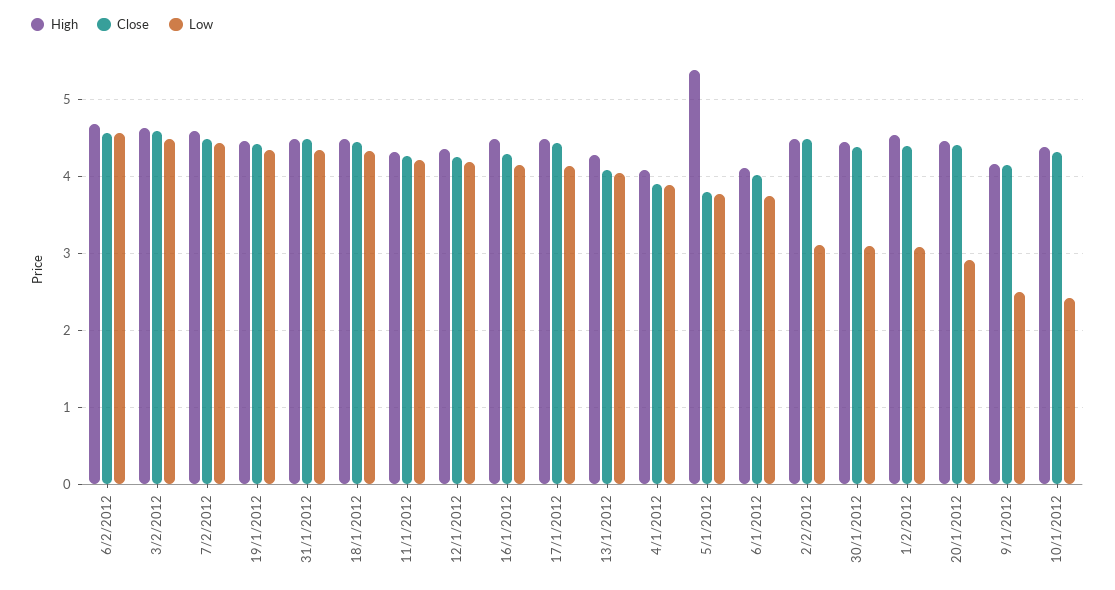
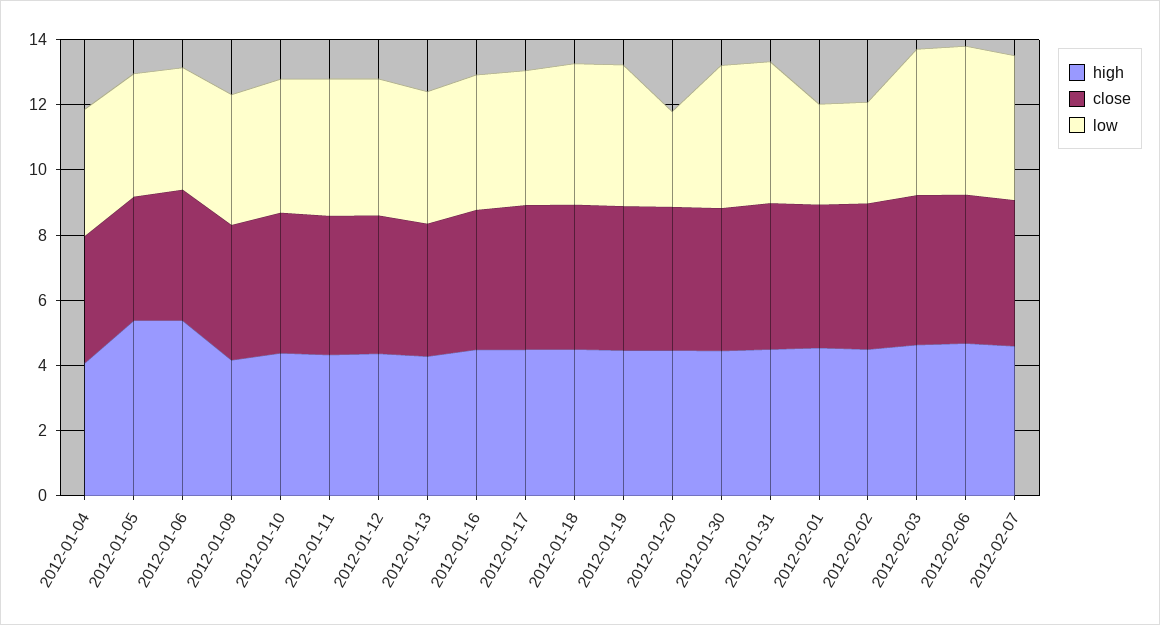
  {
    "High": {
      "6/2/2012": 4.7,
      "3/2/2012": 4.6,
      "7/2/2012": 4.6,
      "19/1/2012": 4.5,
      "31/1/2012": 4.5,
      "18/1/2012": 4.5,
      "11/1/2012": 4.3,
      "12/1/2012": 4.4,
      "16/1/2012": 4.5,
      "17/1/2012": 4.5,
      "13/1/2012": 4.3,
      "4/1/2012": 4.1,
      "5/1/2012": 5.4,
-     "6/1/2012": 4.1,
+     "6/1/2012": 5.5,
      "2/2/2012": 4.5,
      "30/1/2012": 4.4,
      "1/2/2012": 4.5,
      "20/1/2012": 4.5,
      "9/1/2012": 4.2,
      "10/1/2012": 4.4
    },
    "Close": {
      "6/2/2012": 4.6,
      "3/2/2012": 4.6,
      "7/2/2012": 4.5,
      "19/1/2012": 4.4,
      "31/1/2012": 4.5,
      "18/1/2012": 4.4,
      "11/1/2012": 4.3,
      "12/1/2012": 4.2,
      "16/1/2012": 4.3,
      "17/1/2012": 4.4,
      "13/1/2012": 4.1,
      "4/1/2012": 3.9,
      "5/1/2012": 3.8,
      "6/1/2012": 4,
      "2/2/2012": 4.5,
      "30/1/2012": 4.4,
      "1/2/2012": 4.4,
      "20/1/2012": 4.4,
      "9/1/2012": 4.2,
      "10/1/2012": 4.3
    },
    "Low": {
      "6/2/2012": 4.6,
      "3/2/2012": 4.5,
      "7/2/2012": 4.4,
      "19/1/2012": 4.3,
      "31/1/2012": 4.3,
      "18/1/2012": 4.3,
      "11/1/2012": 4.2,
      "12/1/2012": 4.2,
      "16/1/2012": 4.1,
      "17/1/2012": 4.1,
      "13/1/2012": 4,
      "4/1/2012": 3.9,
      "5/1/2012": 3.8,
      "6/1/2012": 3.7,
      "2/2/2012": 3.1,
-     "30/1/2012": 3.1,
+     "30/1/2012": 4.5,
      "1/2/2012": 3.1,
      "20/1/2012": 2.9,
-     "9/1/2012": 2.5,
+     "9/1/2012": 4,
-     "10/1/2012": 2.4
+     "10/1/2012": 4
    }
  }

